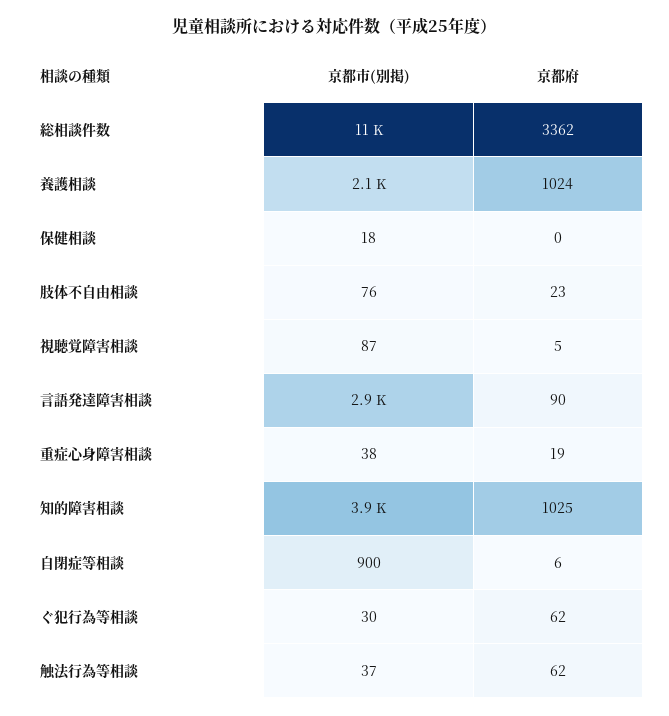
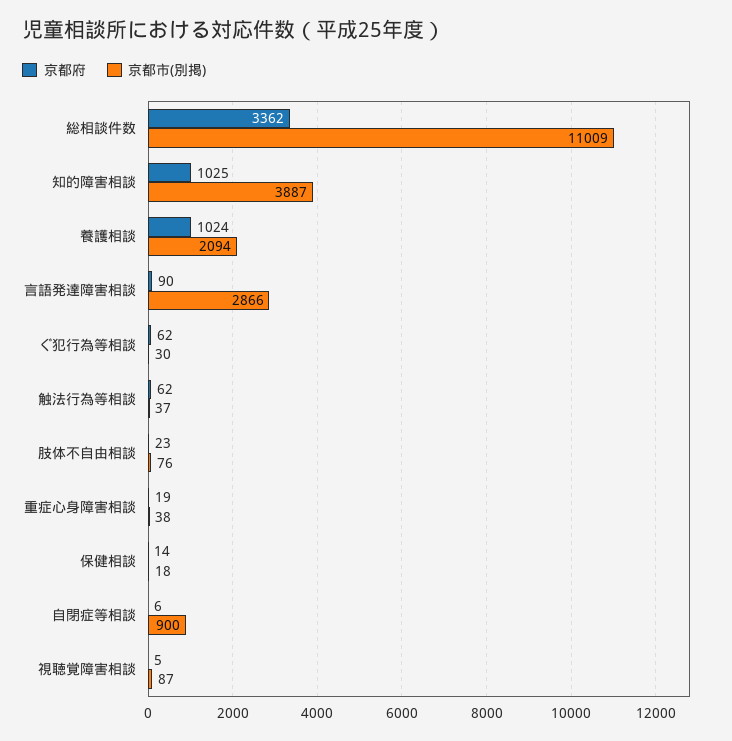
  {
    "京都市(別掲)": {
      "総相談件数": 11009,
      "養護相談": 2094,
      "保健相談": 18,
      "肢体不自由相談": 76,
      "視聴覚障害相談": 87,
      "言語発達障害相談": 2866,
      "重症心身障害相談": 38,
      "知的障害相談": 3887,
      "自閉症等相談": 900,
      "ぐ犯行為等相談": 30,
      "触法行為等相談": 37
    },
    "京都府": {
      "総相談件数": 3362,
      "養護相談": 1024,
-     "保健相談": 0,
+     "保健相談": 14,
      "肢体不自由相談": 23,
      "視聴覚障害相談": 5,
      "言語発達障害相談": 90,
      "重症心身障害相談": 19,
      "知的障害相談": 1025,
      "自閉症等相談": 6,
      "ぐ犯行為等相談": 62,
      "触法行為等相談": 62
    }
  }

